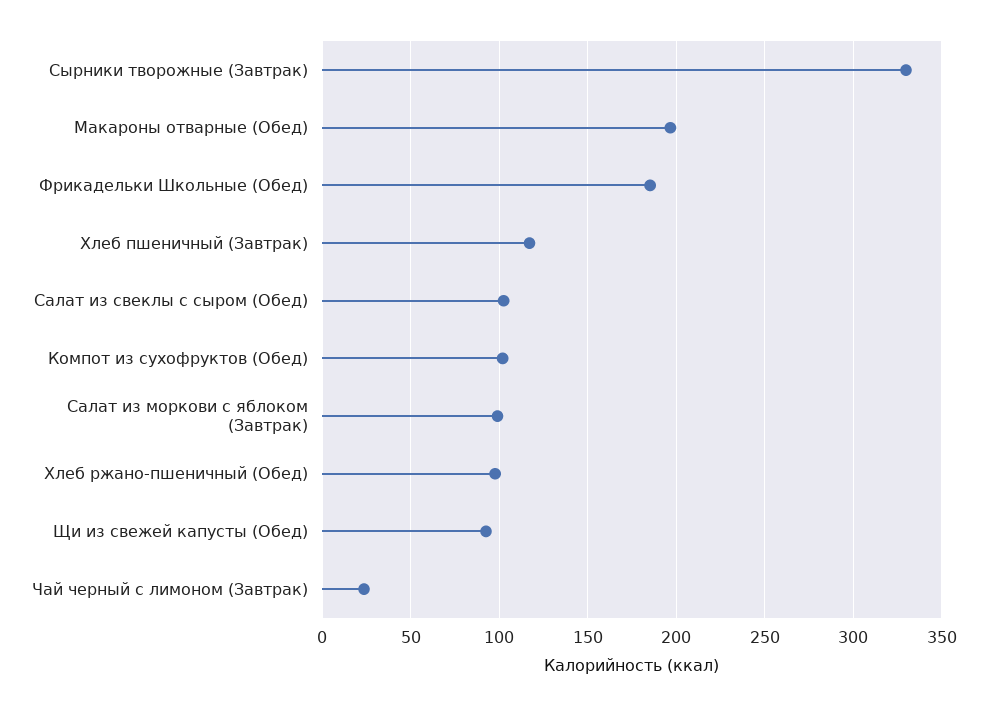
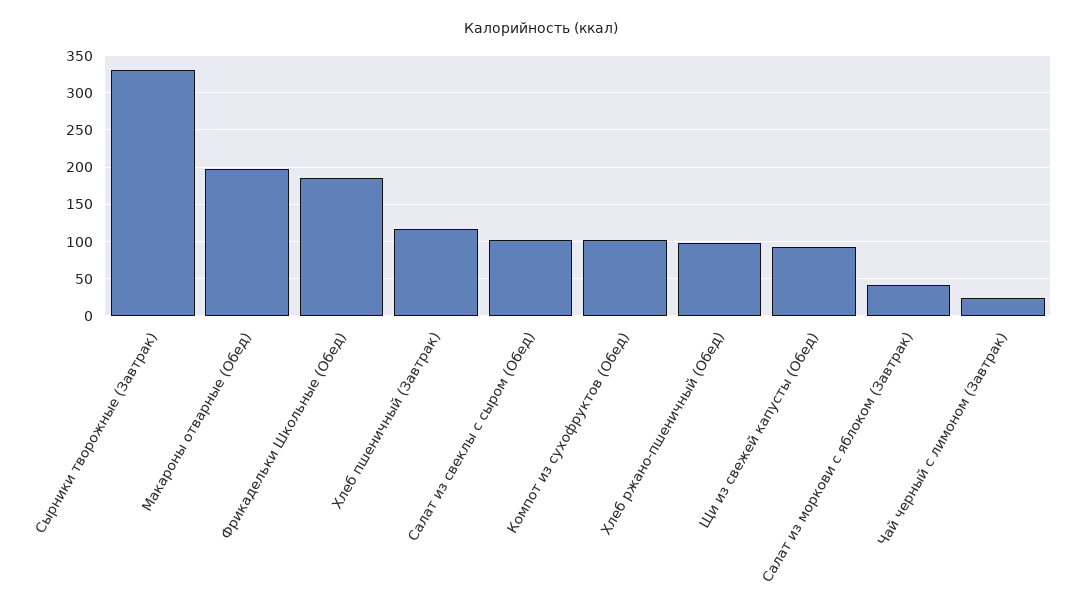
  {
    "Сырники творожные (Завтрак)": 330,
    "Макароны отварные (Обед)": 195,
    "Фрикадельки Школьные (Обед)": 185,
    "Хлеб пшеничный (Завтрак)": 115,
    "Салат из свеклы с сыром (Обед)": 105,
    "Компот из сухофруктов (Обед)": 100,
-   "Салат из моркови с яблоком (Завтрак)": 100,
+   "Салат из моркови с яблоком (Завтрак)": 40,
    "Хлеб ржано-пшеничный (Обед)": 100,
    "Щи из свежей капусты (Обед)": 95,
    "Чай черный с лимоном (Завтрак)": 25
  }

